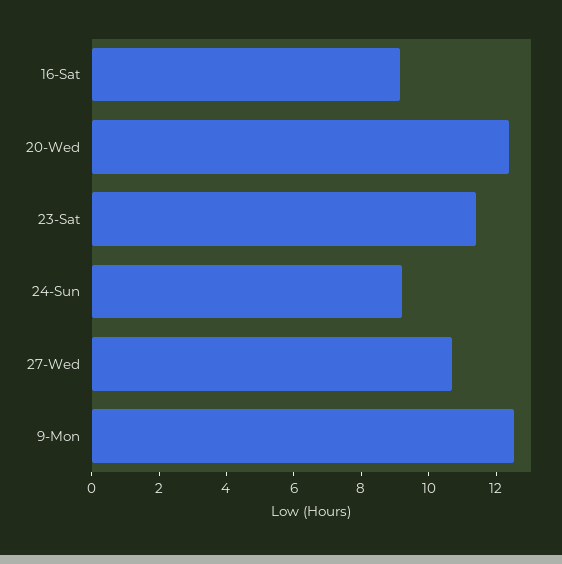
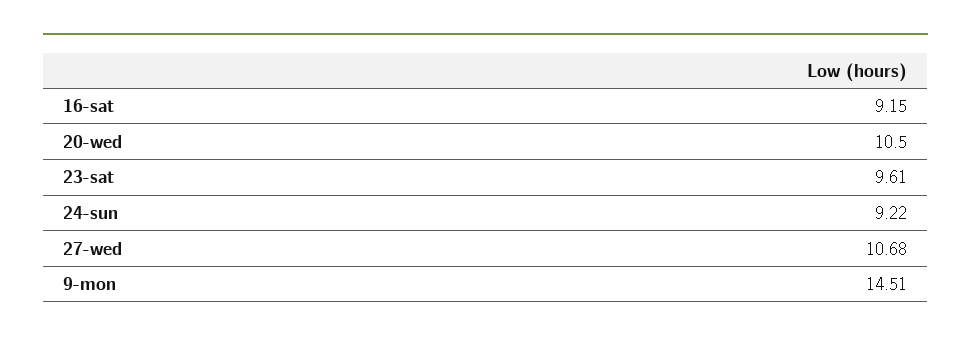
  {
    "16-Sat": 9.15,
-   "20-Wed": 12.5,
+   "20-Wed": 10.5,
-   "23-Sat": 11.5,
+   "23-Sat": 9.61,
    "24-Sun": 9.22,
    "27-Wed": 10.68,
-   "9-Mon": 12.5
+   "9-Mon": 14.51
  }

